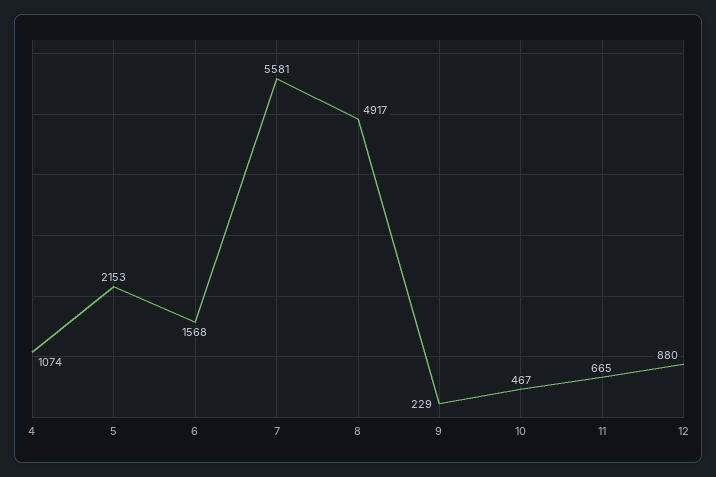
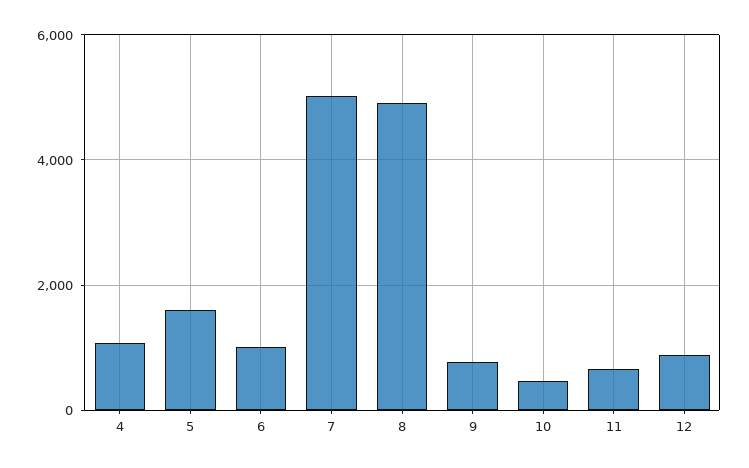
  {
    "4": 1074,
-   "5": 2153,
+   "5": 1600,
-   "6": 1568,
+   "6": 1000,
-   "7": 5581,
+   "7": 5000,
    "8": 4917,
-   "9": 229,
+   "9": 800,
    "10": 467,
    "11": 665,
    "12": 880
  }

